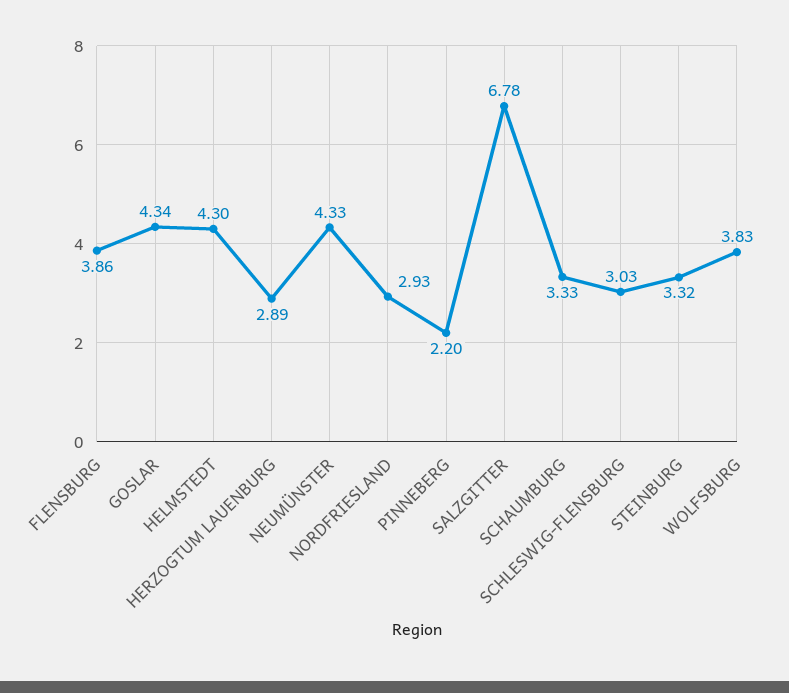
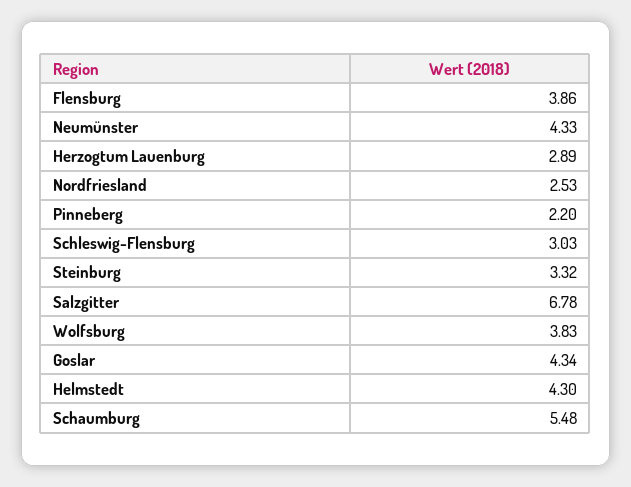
  {
    "FLENSBURG": 3.86,
    "GOSLAR": 4.34,
    "HELMSTEDT": 4.3,
    "HERZOGTUM LAUENBURG": 2.89,
    "NEUMÜNSTER": 4.33,
-   "NORDFRIESLAND": 2.93,
+   "NORDFRIESLAND": 2.53,
    "PINNEBERG": 2.2,
    "SALZGITTER": 6.78,
-   "SCHAUMBURG": 3.33,
+   "SCHAUMBURG": 5.48,
    "SCHLESWIG-FLENSBURG": 3.03,
    "STEINBURG": 3.32,
    "WOLFSBURG": 3.83
  }

